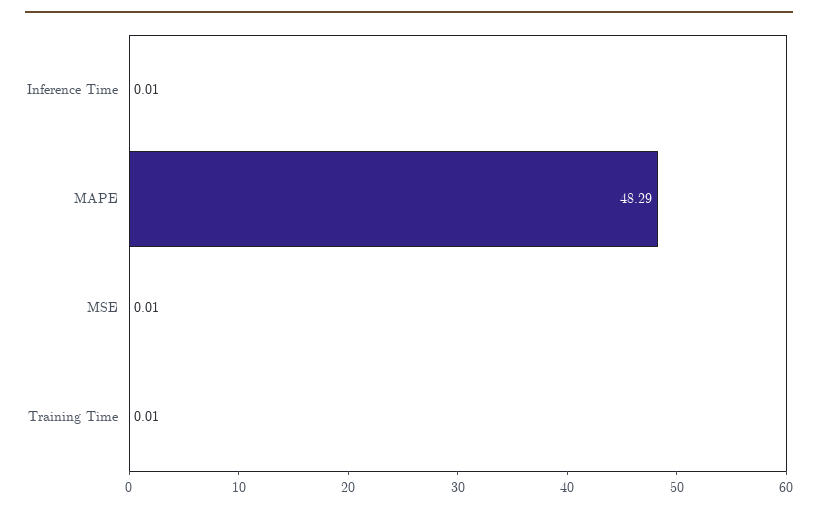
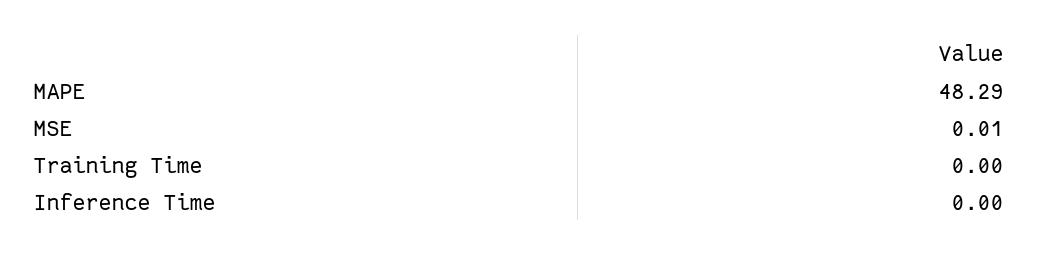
  {
-   "Inference Time": 0.01,
+   "Inference Time": 0,
    "MAPE": 48.29,
    "MSE": 0.01,
-   "Training Time": 0.01
+   "Training Time": 0
  }

